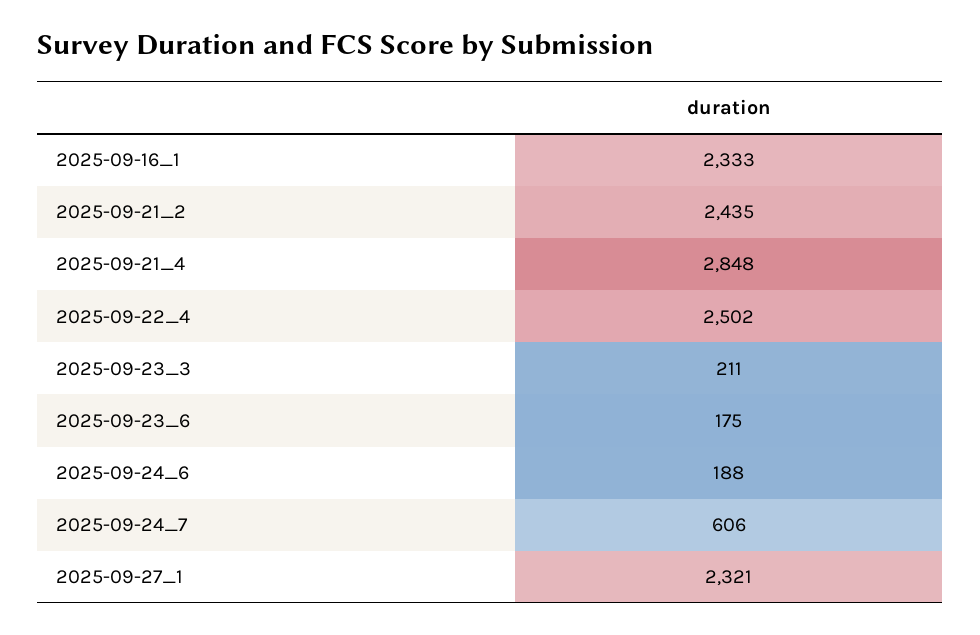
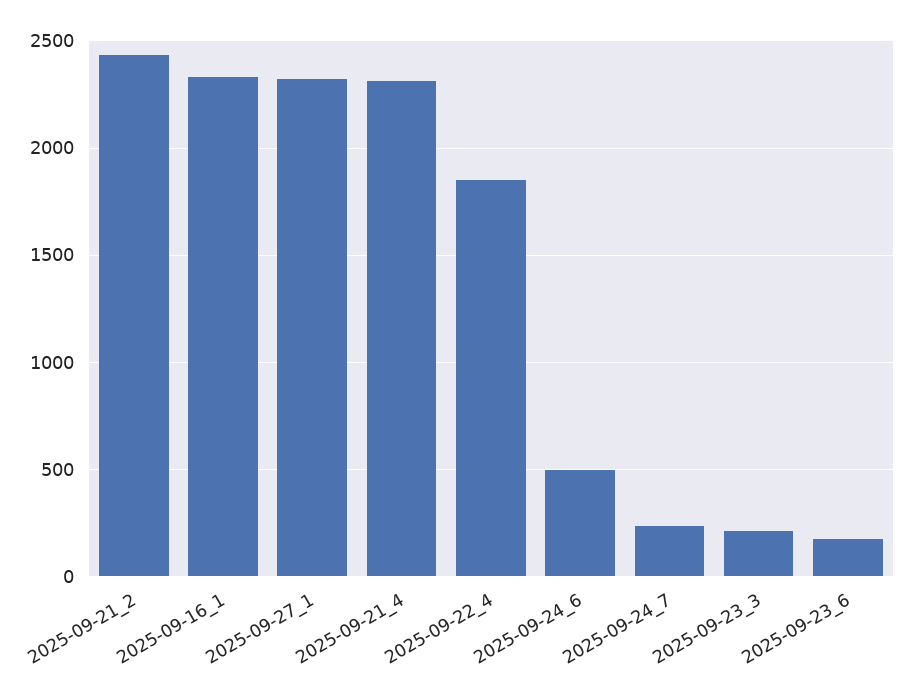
  {
    "2025-09-16_1": 2333,
    "2025-09-21_2": 2435,
-   "2025-09-21_4": 2848,
+   "2025-09-21_4": 2300,
-   "2025-09-22_4": 2502,
+   "2025-09-22_4": 1850,
    "2025-09-23_3": 211,
    "2025-09-23_6": 175,
-   "2025-09-24_6": 188,
+   "2025-09-24_6": 500,
-   "2025-09-24_7": 606,
+   "2025-09-24_7": 250,
    "2025-09-27_1": 2321
  }

